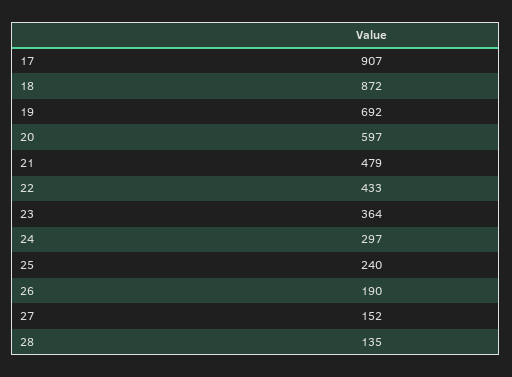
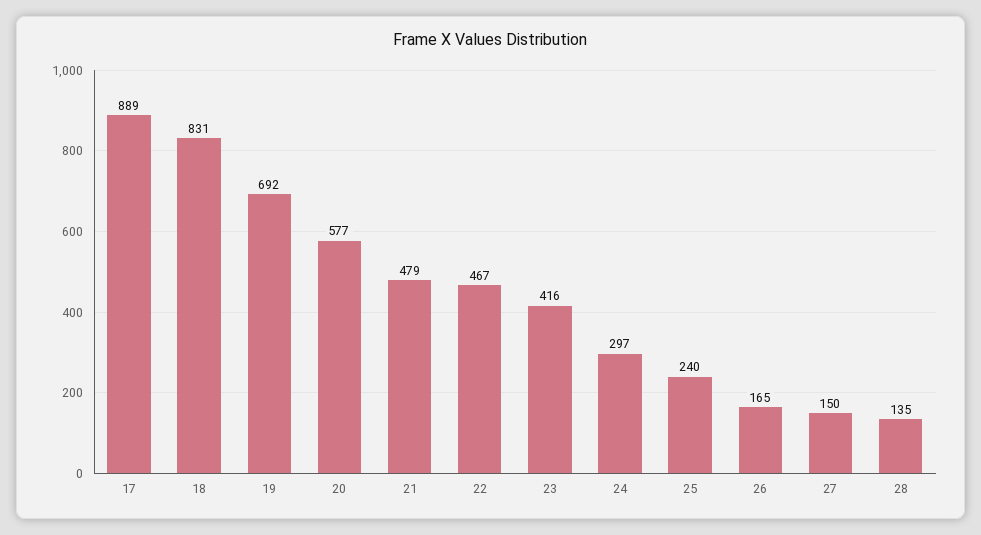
  {
-   "17": 907,
+   "17": 889,
-   "18": 872,
+   "18": 831,
    "19": 692,
-   "20": 597,
+   "20": 577,
    "21": 479,
-   "22": 433,
+   "22": 467,
-   "23": 364,
+   "23": 416,
    "24": 297,
    "25": 240,
-   "26": 190,
+   "26": 165,
-   "27": 152,
+   "27": 150,
    "28": 135
  }

